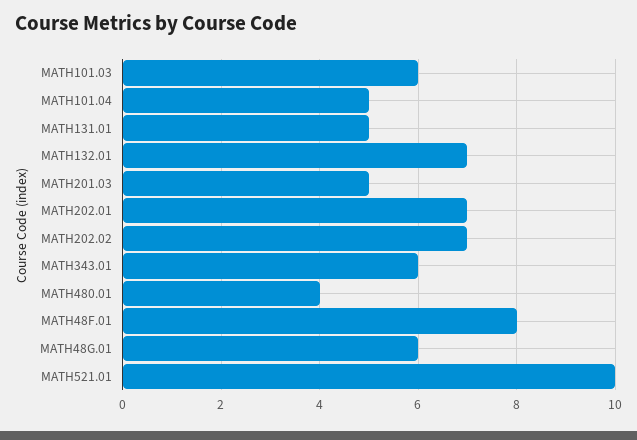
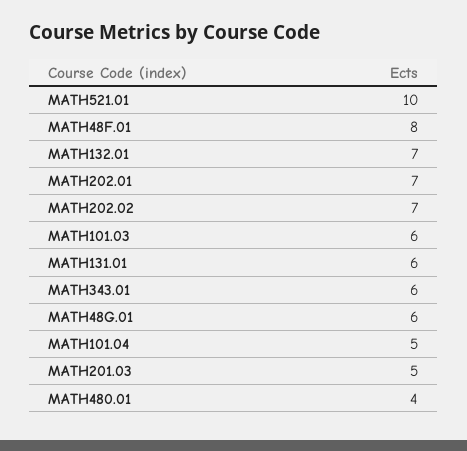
  {
    "MATH101.03": 6,
    "MATH101.04": 5,
-   "MATH131.01": 5,
+   "MATH131.01": 6,
    "MATH132.01": 7,
    "MATH201.03": 5,
    "MATH202.01": 7,
    "MATH202.02": 7,
    "MATH343.01": 6,
    "MATH480.01": 4,
    "MATH48F.01": 8,
    "MATH48G.01": 6,
    "MATH521.01": 10
  }

